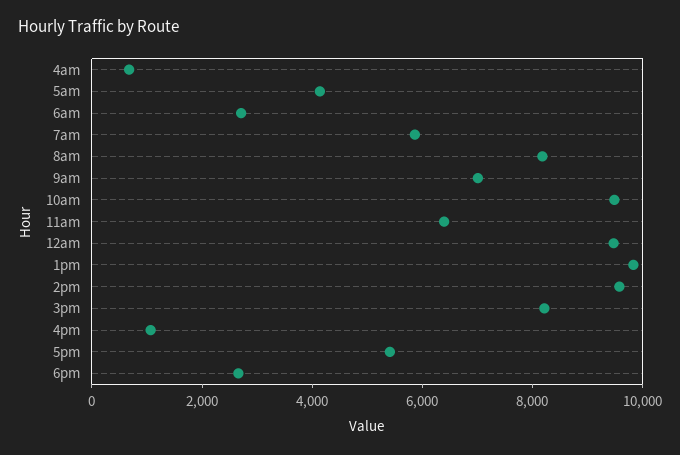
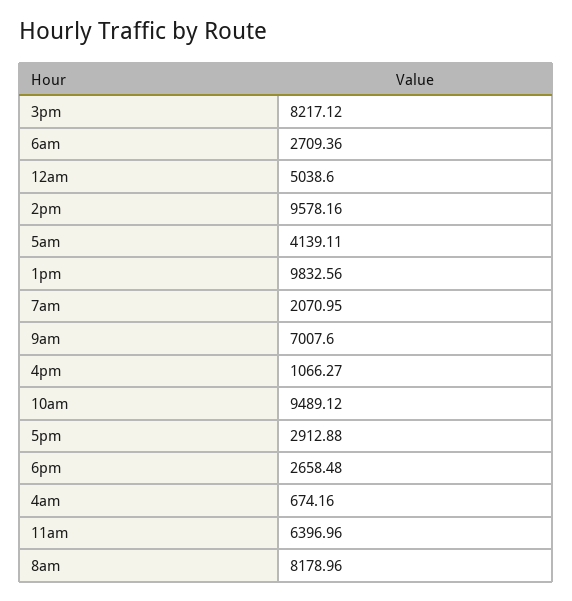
  {
    "4am": 674.16,
    "5am": 4139.11,
    "6am": 2709.36,
-   "7am": 6000,
+   "7am": 2070.95,
    "8am": 8178.96,
    "9am": 7007.6,
    "10am": 9489.12,
    "11am": 6396.96,
-   "12am": 9500,
+   "12am": 5038.6,
    "1pm": 9832.56,
    "2pm": 9578.16,
    "3pm": 8217.12,
    "4pm": 1066.27,
-   "5pm": 5500,
+   "5pm": 2912.88,
    "6pm": 2658.48
  }

